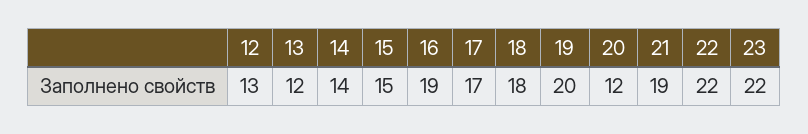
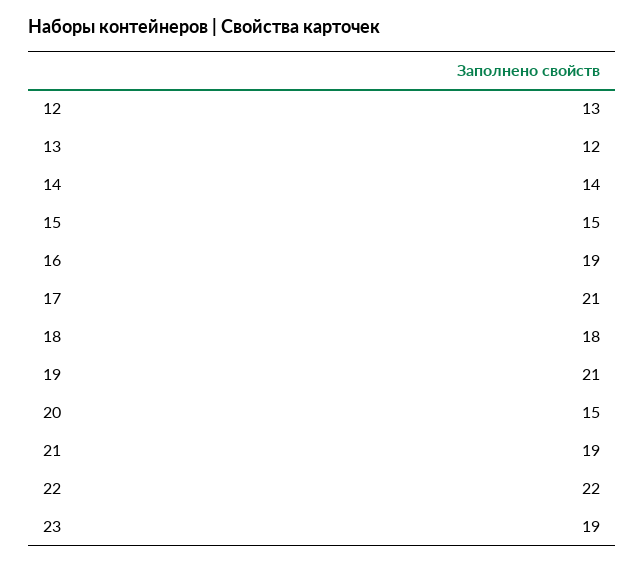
  {
    "12": 13,
    "13": 12,
    "14": 14,
    "15": 15,
    "16": 19,
-   "17": 17,
+   "17": 21,
    "18": 18,
-   "19": 20,
+   "19": 21,
-   "20": 12,
+   "20": 15,
    "21": 19,
    "22": 22,
-   "23": 22
+   "23": 19
  }

